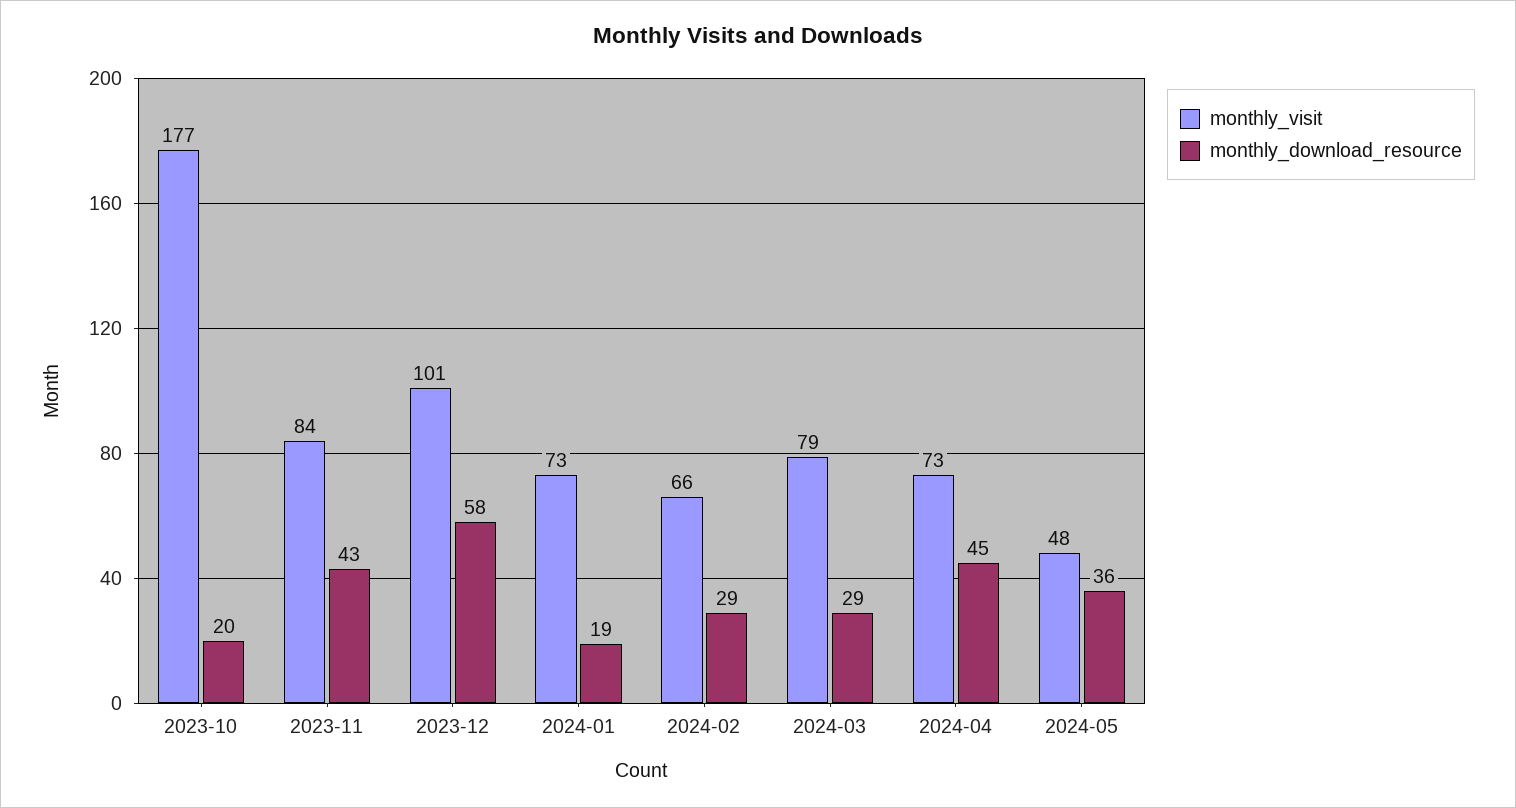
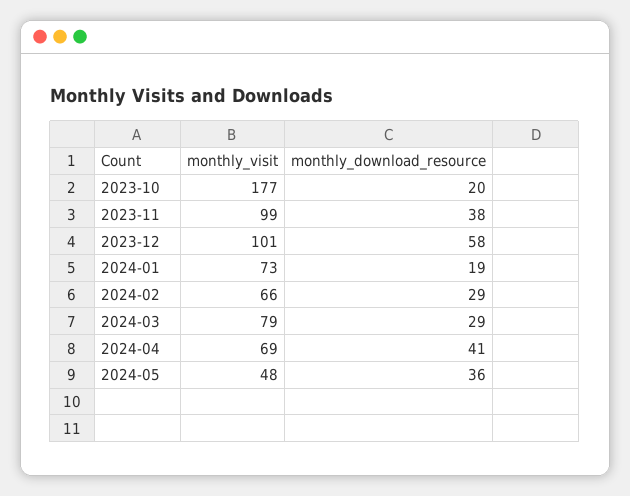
  {
    "monthly_visit": {
      "2023-10": 177,
-     "2023-11": 84,
+     "2023-11": 99,
      "2023-12": 101,
      "2024-01": 73,
      "2024-02": 66,
      "2024-03": 79,
-     "2024-04": 73,
+     "2024-04": 69,
      "2024-05": 48
    },
    "monthly_download_resource": {
      "2023-10": 20,
-     "2023-11": 43,
+     "2023-11": 38,
      "2023-12": 58,
      "2024-01": 19,
      "2024-02": 29,
      "2024-03": 29,
-     "2024-04": 45,
+     "2024-04": 41,
      "2024-05": 36
    }
  }

